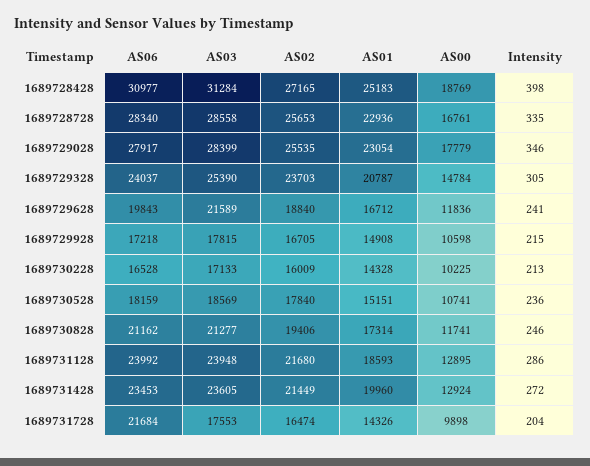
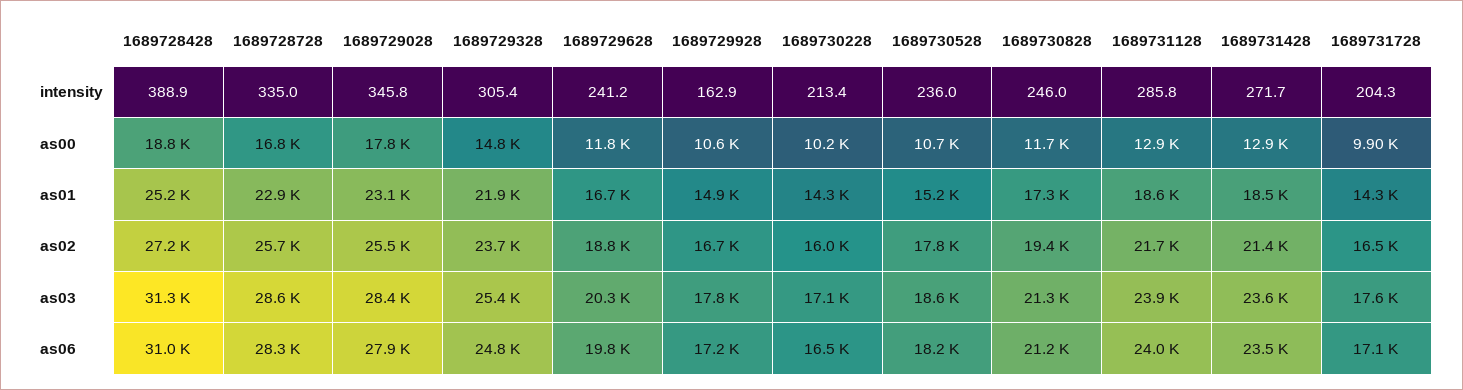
  {
    "AS06": {
      "1689728428": 30977,
      "1689728728": 28340,
      "1689729028": 27917,
-     "1689729328": 24037,
+     "1689729328": 24800,
      "1689729628": 19843,
      "1689729928": 17218,
      "1689730228": 16528,
      "1689730528": 18159,
      "1689730828": 21162,
      "1689731128": 23992,
      "1689731428": 23453,
-     "1689731728": 21684
+     "1689731728": 17100
    },
    "AS03": {
      "1689728428": 31284,
      "1689728728": 28558,
      "1689729028": 28399,
      "1689729328": 25390,
-     "1689729628": 21589,
+     "1689729628": 20300,
      "1689729928": 17815,
      "1689730228": 17133,
      "1689730528": 18569,
      "1689730828": 21277,
      "1689731128": 23948,
      "1689731428": 23605,
      "1689731728": 17553
    },
    "AS02": {
      "1689728428": 27165,
      "1689728728": 25653,
      "1689729028": 25535,
      "1689729328": 23703,
      "1689729628": 18840,
      "1689729928": 16705,
      "1689730228": 16009,
      "1689730528": 17840,
      "1689730828": 19406,
      "1689731128": 21680,
      "1689731428": 21449,
      "1689731728": 16474
    },
    "AS01": {
      "1689728428": 25183,
      "1689728728": 22936,
      "1689729028": 23054,
-     "1689729328": 20787,
+     "1689729328": 21900,
      "1689729628": 16712,
      "1689729928": 14908,
      "1689730228": 14328,
      "1689730528": 15151,
      "1689730828": 17314,
      "1689731128": 18593,
-     "1689731428": 19960,
+     "1689731428": 18500,
      "1689731728": 14326
    },
    "AS00": {
      "1689728428": 18769,
      "1689728728": 16761,
      "1689729028": 17779,
      "1689729328": 14784,
      "1689729628": 11836,
      "1689729928": 10598,
      "1689730228": 10225,
      "1689730528": 10741,
      "1689730828": 11741,
      "1689731128": 12895,
      "1689731428": 12924,
      "1689731728": 9898
    },
    "Intensity": {
-     "1689728428": 398,
+     "1689728428": 388.9,
      "1689728728": 335,
      "1689729028": 345.8,
      "1689729328": 305.4,
      "1689729628": 241.2,
-     "1689729928": 215,
+     "1689729928": 162.9,
      "1689730228": 213.4,
      "1689730528": 236,
      "1689730828": 246,
      "1689731128": 285.8,
      "1689731428": 271.7,
      "1689731728": 204.3
    }
  }

